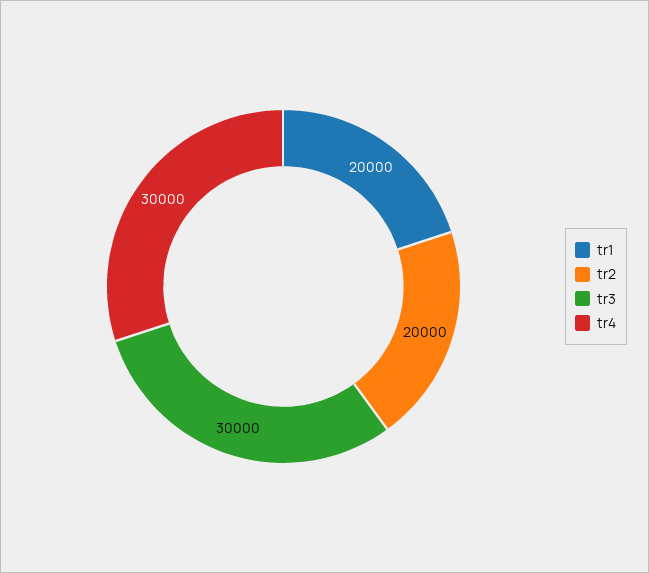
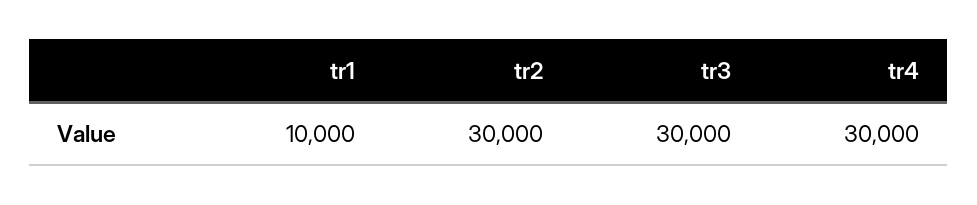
  {
-   "tr1": 20000,
+   "tr1": 10000,
-   "tr2": 20000,
+   "tr2": 30000,
    "tr3": 30000,
    "tr4": 30000
  }

